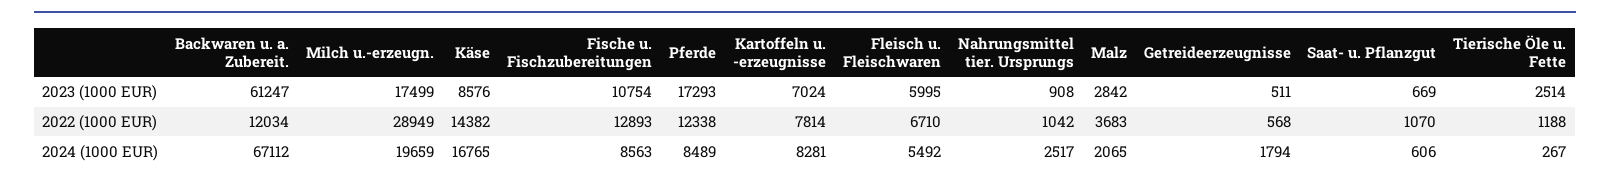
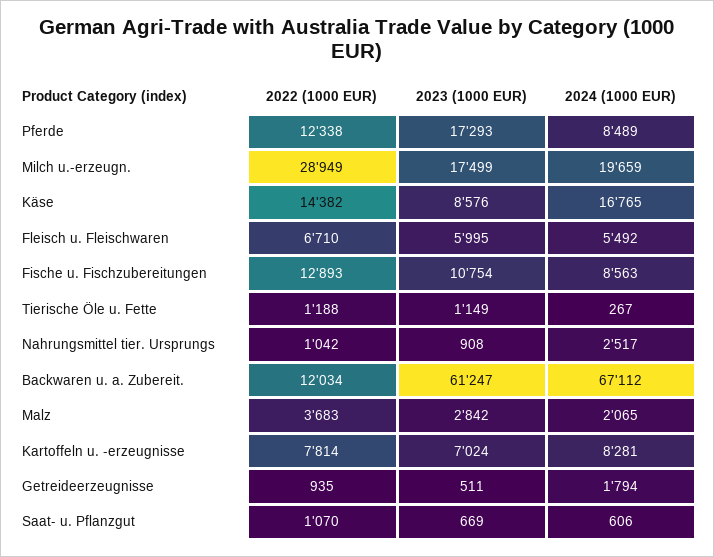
  {
    "Backwaren u. a. Zubereit.": {
      "2023 (1000 EUR)": 61247,
      "2022 (1000 EUR)": 12034,
      "2024 (1000 EUR)": 67112
    },
    "Milch u.-erzeugn.": {
      "2023 (1000 EUR)": 17499,
      "2022 (1000 EUR)": 28949,
      "2024 (1000 EUR)": 19659
    },
    "Käse": {
      "2023 (1000 EUR)": 8576,
      "2022 (1000 EUR)": 14382,
      "2024 (1000 EUR)": 16765
    },
    "Fische u. Fischzubereitungen": {
      "2023 (1000 EUR)": 10754,
      "2022 (1000 EUR)": 12893,
      "2024 (1000 EUR)": 8563
    },
    "Pferde": {
      "2023 (1000 EUR)": 17293,
      "2022 (1000 EUR)": 12338,
      "2024 (1000 EUR)": 8489
    },
    "Kartoffeln u. -erzeugnisse": {
      "2023 (1000 EUR)": 7024,
      "2022 (1000 EUR)": 7814,
      "2024 (1000 EUR)": 8281
    },
    "Fleisch u. Fleischwaren": {
      "2023 (1000 EUR)": 5995,
      "2022 (1000 EUR)": 6710,
      "2024 (1000 EUR)": 5492
    },
    "Nahrungsmittel tier. Ursprungs": {
      "2023 (1000 EUR)": 908,
      "2022 (1000 EUR)": 1042,
      "2024 (1000 EUR)": 2517
    },
    "Malz": {
      "2023 (1000 EUR)": 2842,
      "2022 (1000 EUR)": 3683,
      "2024 (1000 EUR)": 2065
    },
    "Getreideerzeugnisse": {
      "2023 (1000 EUR)": 511,
-     "2022 (1000 EUR)": 568,
+     "2022 (1000 EUR)": 935,
      "2024 (1000 EUR)": 1794
    },
    "Saat- u. Pflanzgut": {
      "2023 (1000 EUR)": 669,
      "2022 (1000 EUR)": 1070,
      "2024 (1000 EUR)": 606
    },
    "Tierische Öle u. Fette": {
-     "2023 (1000 EUR)": 2514,
+     "2023 (1000 EUR)": 1149,
      "2022 (1000 EUR)": 1188,
      "2024 (1000 EUR)": 267
    }
  }

